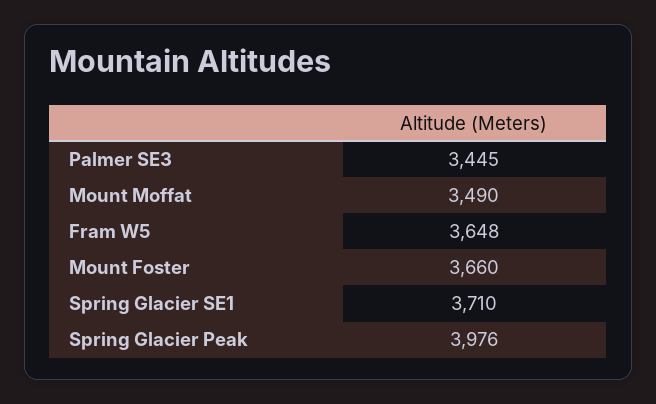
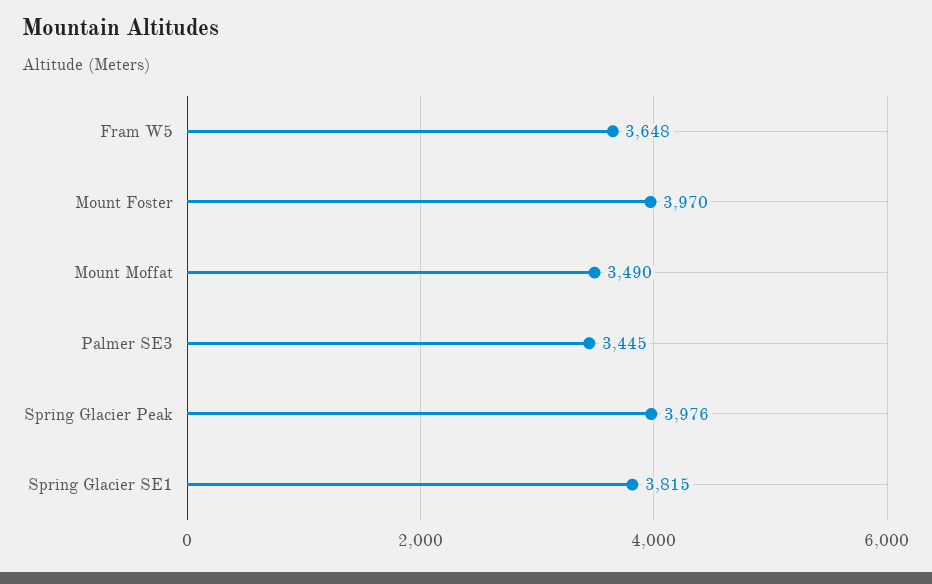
  {
    "Palmer SE3": 3445,
    "Mount Moffat": 3490,
    "Fram W5": 3648,
-   "Mount Foster": 3660,
+   "Mount Foster": 3970,
-   "Spring Glacier SE1": 3710,
+   "Spring Glacier SE1": 3815,
    "Spring Glacier Peak": 3976
  }

